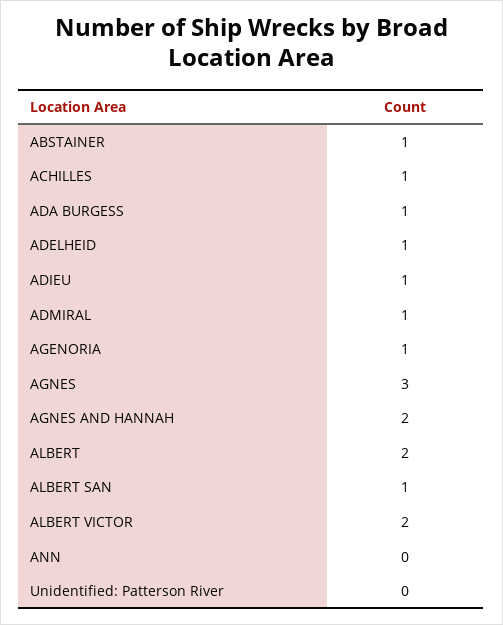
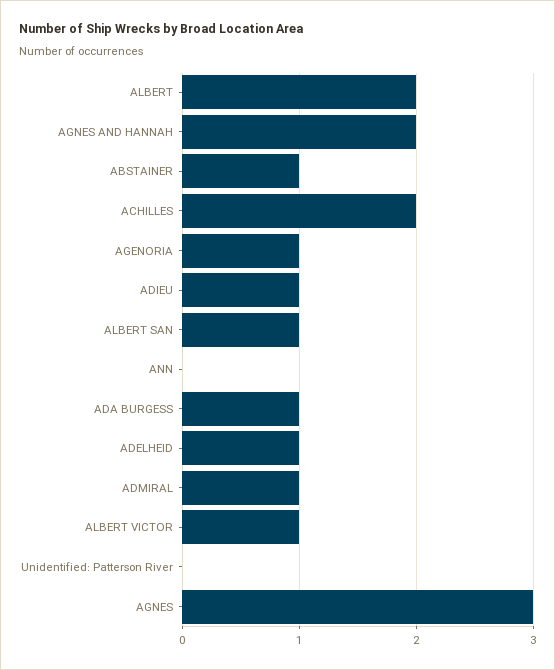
  {
    "ABSTAINER": 1,
-   "ACHILLES": 1,
+   "ACHILLES": 2,
    "ADA BURGESS": 1,
    "ADELHEID": 1,
    "ADIEU": 1,
    "ADMIRAL": 1,
    "AGENORIA": 1,
    "AGNES": 3,
    "AGNES AND HANNAH": 2,
    "ALBERT": 2,
    "ALBERT SAN": 1,
-   "ALBERT VICTOR": 2,
+   "ALBERT VICTOR": 1,
    "ANN": 0,
    "Unidentified: Patterson River": 0
  }

